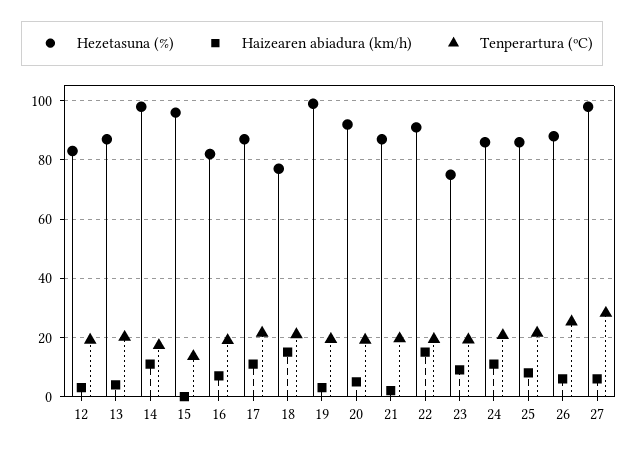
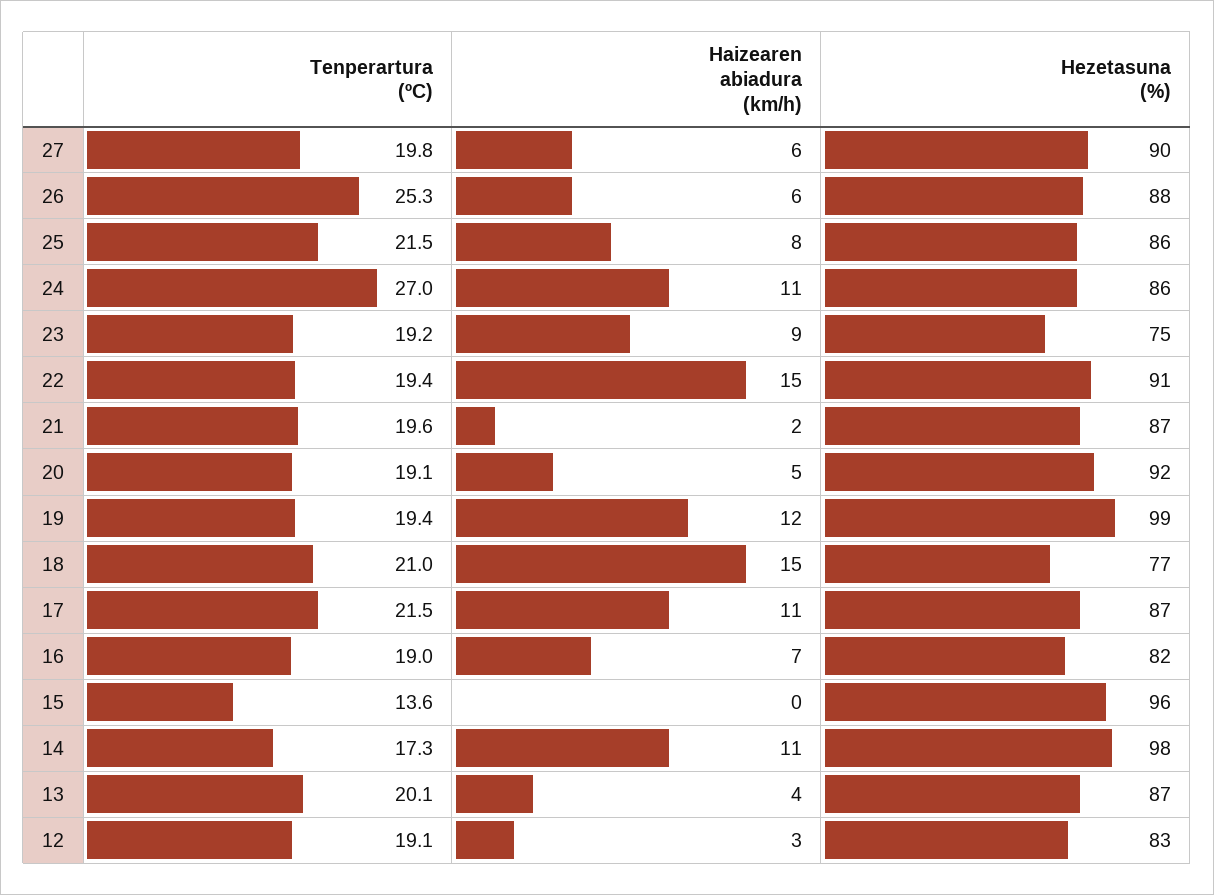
  {
    "Hezetasuna (%)": {
      "12": 83,
      "13": 87,
      "14": 98,
      "15": 96,
      "16": 82,
      "17": 87,
      "18": 77,
      "19": 99,
      "20": 92,
      "21": 87,
      "22": 91,
      "23": 75,
      "24": 86,
      "25": 86,
      "26": 88,
-     "27": 97.5
+     "27": 90
    },
    "Haizearen abiadura (km/h)": {
      "12": 3,
      "13": 4,
      "14": 11,
      "15": 0,
      "16": 7,
      "17": 11,
      "18": 15,
-     "19": 2.5,
+     "19": 12,
      "20": 5,
      "21": 2,
      "22": 15,
      "23": 9,
      "24": 11,
      "25": 8,
      "26": 6,
      "27": 6
    },
    "Tenperartura (ºC)": {
      "12": 19.1,
      "13": 20.1,
      "14": 17.3,
      "15": 13.6,
      "16": 19,
      "17": 21.5,
      "18": 21,
      "19": 19.4,
      "20": 19.1,
      "21": 19.6,
      "22": 19.4,
      "23": 19.2,
-     "24": 20,
+     "24": 27,
      "25": 21.5,
      "26": 25.3,
-     "27": 27.5
+     "27": 19.8
    }
  }

